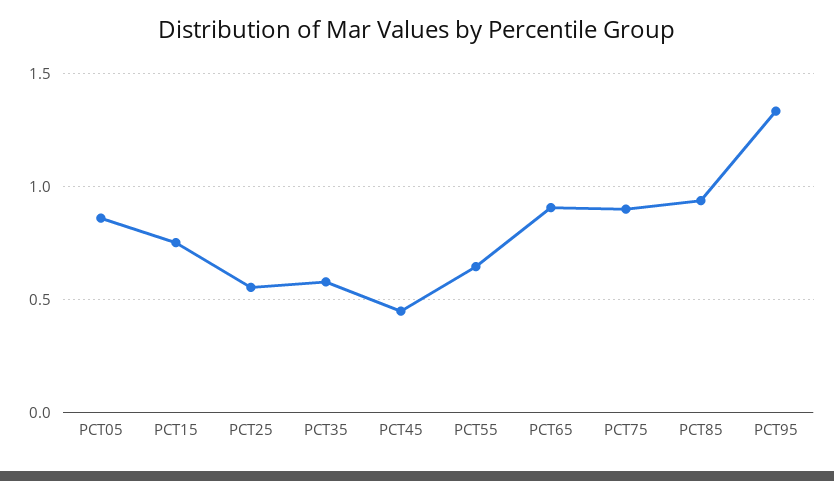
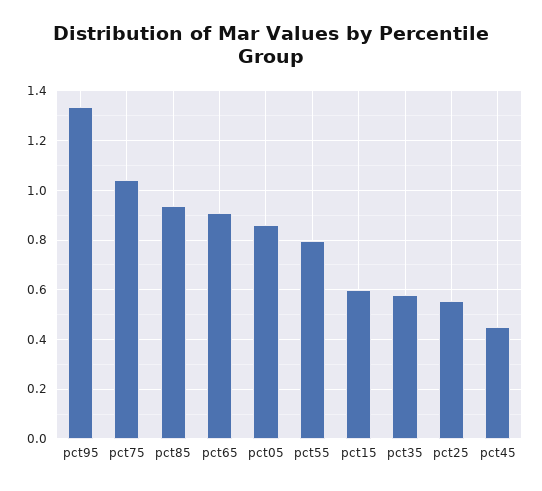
  {
    "PCT05": 0.85,
-   "PCT15": 0.75,
+   "PCT15": 0.6,
    "PCT25": 0.55,
    "PCT35": 0.575,
    "PCT45": 0.45,
-   "PCT55": 0.65,
+   "PCT55": 0.8,
    "PCT65": 0.9,
-   "PCT75": 0.9,
+   "PCT75": 1.05,
    "PCT85": 0.95,
    "PCT95": 1.325
  }

